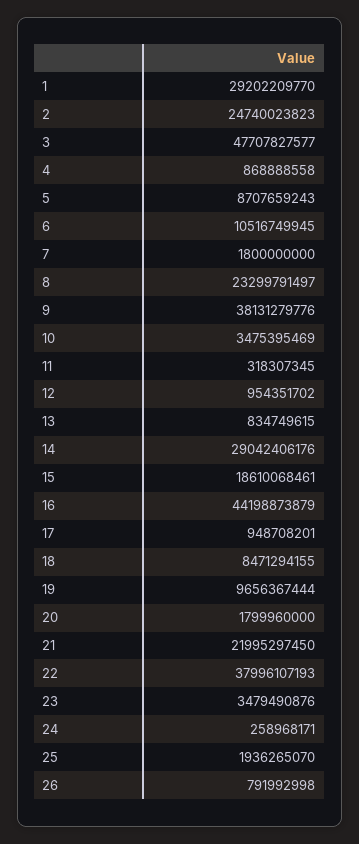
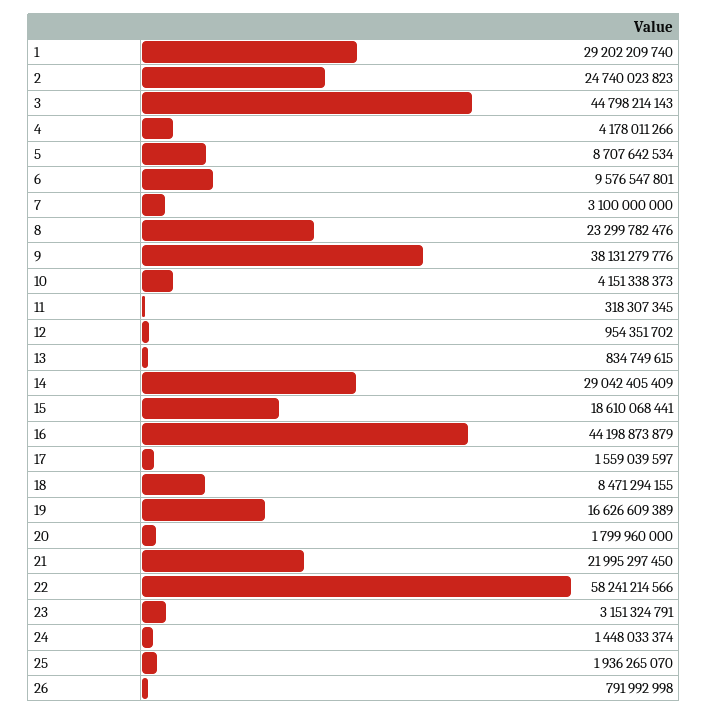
  {
-   "1": 29202209770,
+   "1": 29202209740,
    "2": 24740023823,
-   "3": 47707827577,
+   "3": 44798214143,
-   "4": 868888558,
+   "4": 4178011266,
-   "5": 8707659243,
+   "5": 8707642534,
-   "6": 10516749945,
+   "6": 9576547801,
-   "7": 1800000000,
+   "7": 3100000000,
-   "8": 23299791497,
+   "8": 23299782476,
    "9": 38131279776,
-   "10": 3475395469,
+   "10": 4151338373,
    "11": 318307345,
    "12": 954351702,
    "13": 834749615,
-   "14": 29042406176,
+   "14": 29042405409,
-   "15": 18610068461,
+   "15": 18610068441,
    "16": 44198873879,
-   "17": 948708201,
+   "17": 1559039597,
    "18": 8471294155,
-   "19": 9656367444,
+   "19": 16626609389,
    "20": 1799960000,
    "21": 21995297450,
-   "22": 37996107193,
+   "22": 58241214566,
-   "23": 3479490876,
+   "23": 3151324791,
-   "24": 258968171,
+   "24": 1448033374,
    "25": 1936265070,
    "26": 791992998
  }

